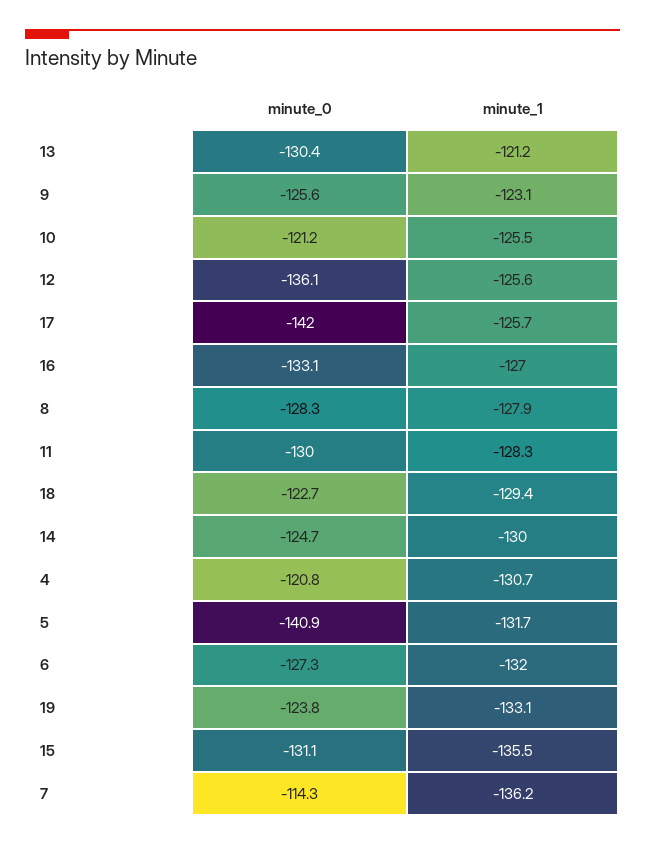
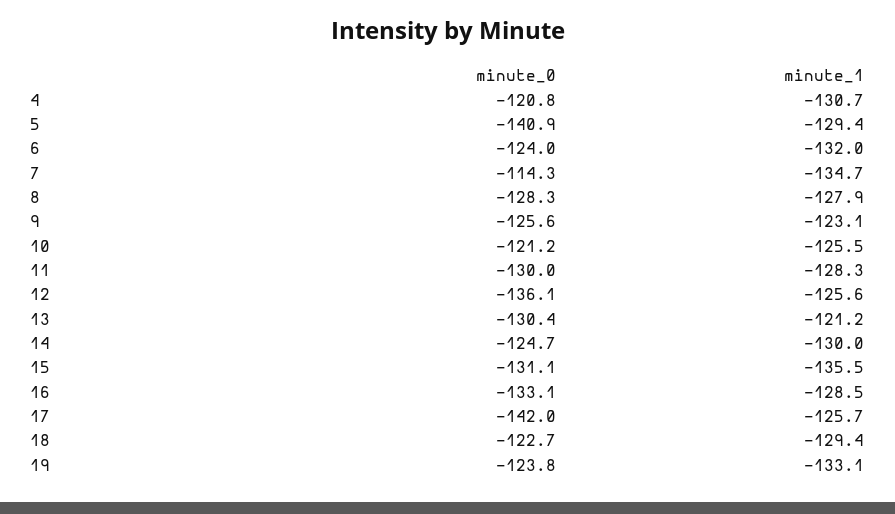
  {
    "minute_0": {
      "13": -130.4,
      "9": -125.6,
      "10": -121.2,
      "12": -136.1,
      "17": -142,
      "16": -133.1,
      "8": -128.3,
      "11": -130,
      "18": -122.7,
      "14": -124.7,
      "4": -120.8,
      "5": -140.9,
-     "6": -127.3,
+     "6": -124,
      "19": -123.8,
      "15": -131.1,
      "7": -114.3
    },
    "minute_1": {
      "13": -121.2,
      "9": -123.1,
      "10": -125.5,
      "12": -125.6,
      "17": -125.7,
-     "16": -127,
+     "16": -128.5,
      "8": -127.9,
      "11": -128.3,
      "18": -129.4,
      "14": -130,
      "4": -130.7,
-     "5": -131.7,
+     "5": -129.4,
      "6": -132,
      "19": -133.1,
      "15": -135.5,
-     "7": -136.2
+     "7": -134.7
    }
  }

